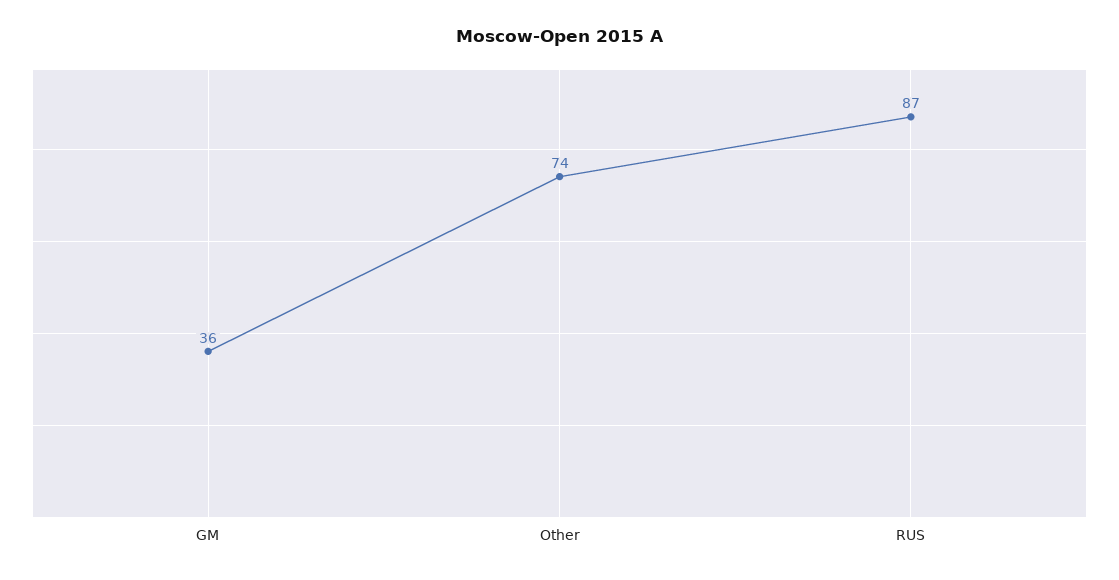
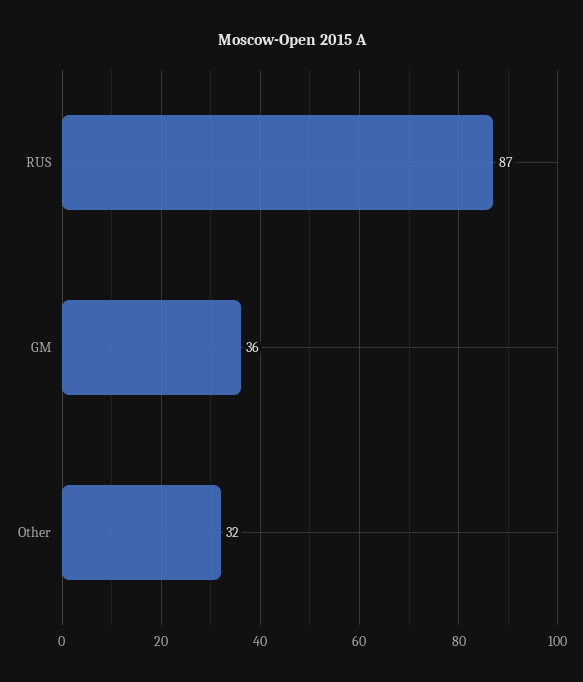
  {
    "GM": 36,
-   "Other": 74,
+   "Other": 32,
    "RUS": 87
  }

